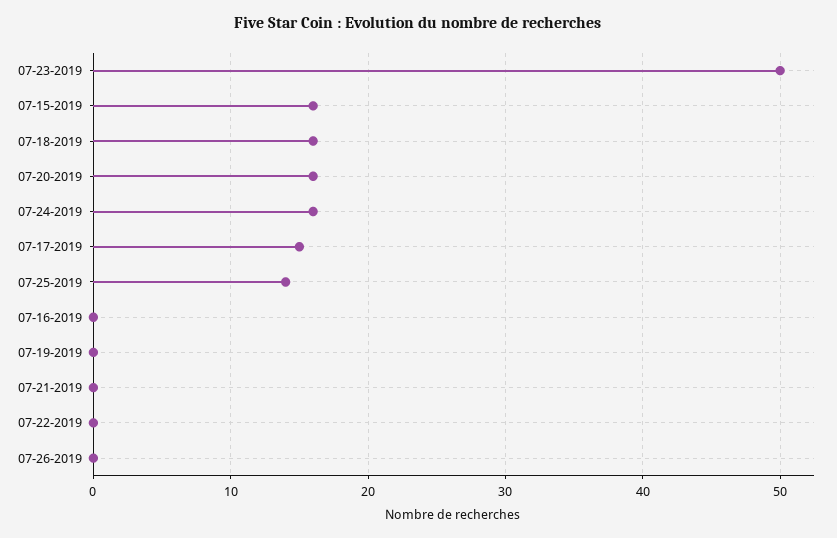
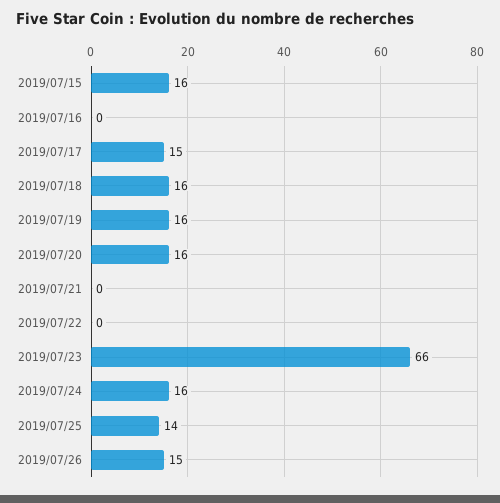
  {
-   "07-23-2019": 50,
+   "07-23-2019": 66,
    "07-15-2019": 16,
    "07-18-2019": 16,
    "07-20-2019": 16,
    "07-24-2019": 16,
    "07-17-2019": 15,
    "07-25-2019": 14,
    "07-16-2019": 0,
-   "07-19-2019": 0,
+   "07-19-2019": 16,
    "07-21-2019": 0,
    "07-22-2019": 0,
-   "07-26-2019": 0
+   "07-26-2019": 15
  }

